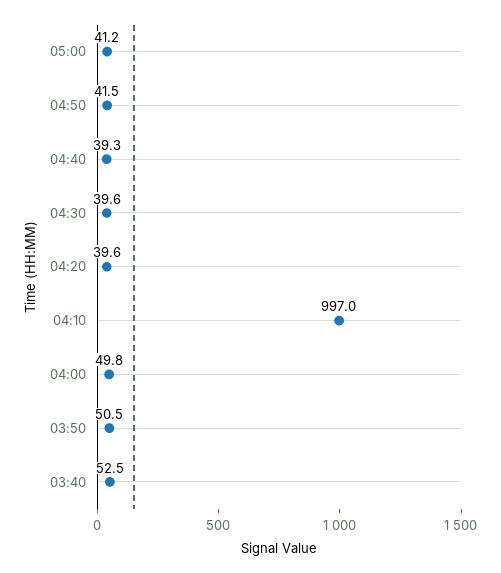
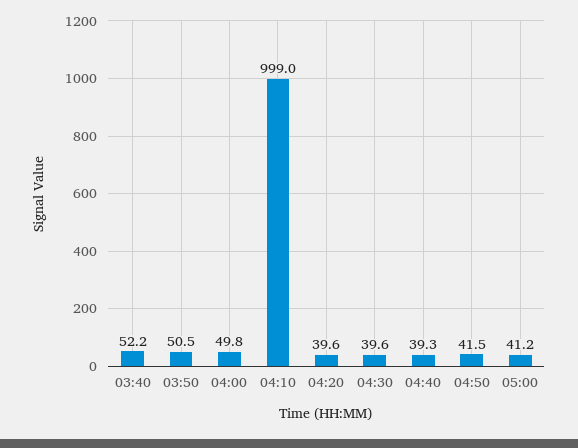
  {
    "05:00": 41.2,
    "04:50": 41.5,
    "04:40": 39.3,
    "04:30": 39.6,
    "04:20": 39.6,
-   "04:10": 997,
+   "04:10": 999,
    "04:00": 49.8,
    "03:50": 50.5,
-   "03:40": 52.5
+   "03:40": 52.2
  }

